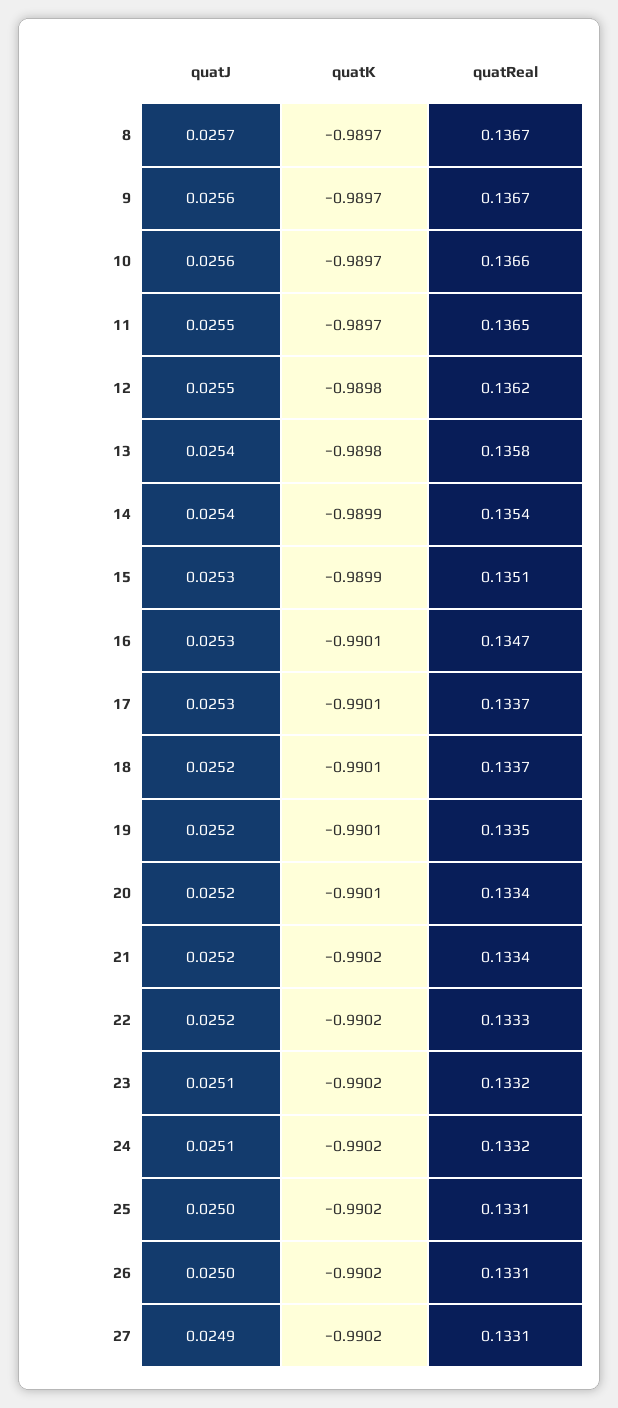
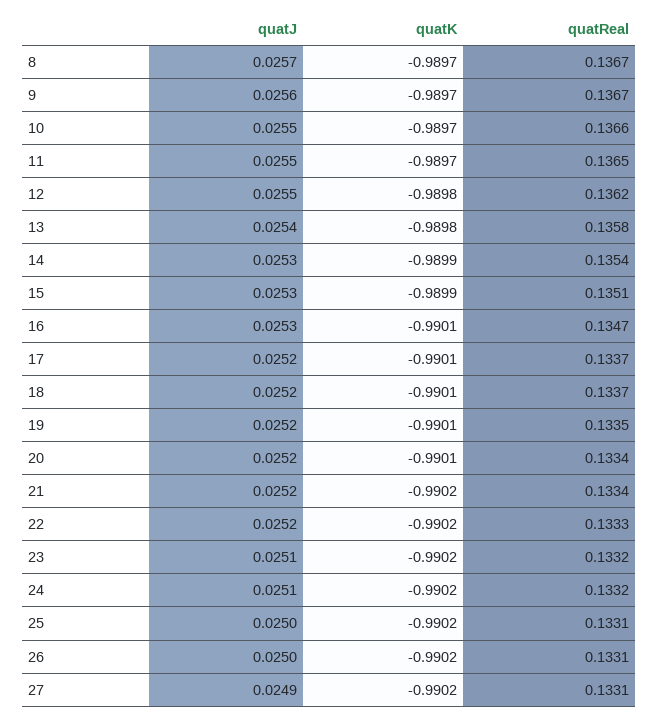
  {
    "quatJ": {
      "8": 0.0257,
      "9": 0.0256,
-     "10": 0.0256,
+     "10": 0.0255,
      "11": 0.0255,
      "12": 0.0255,
      "13": 0.0254,
-     "14": 0.0254,
+     "14": 0.0253,
      "15": 0.0253,
      "16": 0.0253,
-     "17": 0.0253,
+     "17": 0.0252,
      "18": 0.0252,
      "19": 0.0252,
      "20": 0.0252,
      "21": 0.0252,
      "22": 0.0252,
      "23": 0.0251,
      "24": 0.0251,
      "25": 0.025,
      "26": 0.025,
      "27": 0.0249
    },
    "quatK": {
      "8": -0.9897,
      "9": -0.9897,
      "10": -0.9897,
      "11": -0.9897,
      "12": -0.9898,
      "13": -0.9898,
      "14": -0.9899,
      "15": -0.9899,
      "16": -0.9901,
      "17": -0.9901,
      "18": -0.9901,
      "19": -0.9901,
      "20": -0.9901,
      "21": -0.9902,
      "22": -0.9902,
      "23": -0.9902,
      "24": -0.9902,
      "25": -0.9902,
      "26": -0.9902,
      "27": -0.9902
    },
    "quatReal": {
      "8": 0.1367,
      "9": 0.1367,
      "10": 0.1366,
      "11": 0.1365,
      "12": 0.1362,
      "13": 0.1358,
      "14": 0.1354,
      "15": 0.1351,
      "16": 0.1347,
      "17": 0.1337,
      "18": 0.1337,
      "19": 0.1335,
      "20": 0.1334,
      "21": 0.1334,
      "22": 0.1333,
      "23": 0.1332,
      "24": 0.1332,
      "25": 0.1331,
      "26": 0.1331,
      "27": 0.1331
    }
  }

